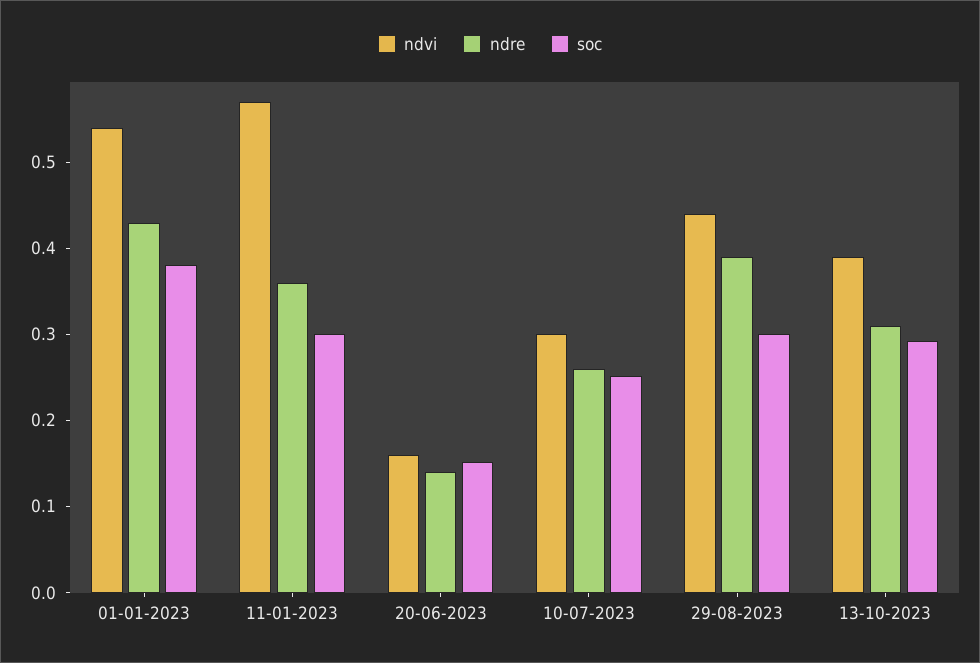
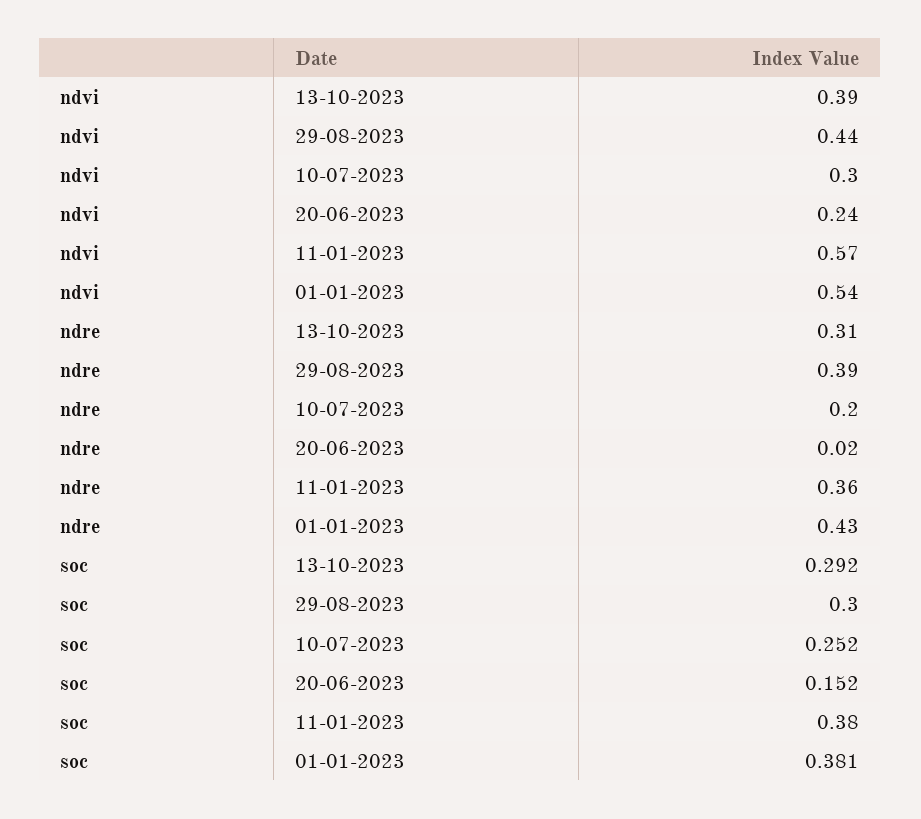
  {
    "ndvi": {
      "01-01-2023": 0.54,
      "11-01-2023": 0.57,
-     "20-06-2023": 0.16,
+     "20-06-2023": 0.24,
      "10-07-2023": 0.3,
      "29-08-2023": 0.44,
      "13-10-2023": 0.39
    },
    "ndre": {
      "01-01-2023": 0.43,
      "11-01-2023": 0.36,
-     "20-06-2023": 0.14,
+     "20-06-2023": 0.02,
-     "10-07-2023": 0.26,
+     "10-07-2023": 0.2,
      "29-08-2023": 0.39,
      "13-10-2023": 0.31
    },
    "soc": {
      "01-01-2023": 0.381,
-     "11-01-2023": 0.3,
+     "11-01-2023": 0.38,
      "20-06-2023": 0.152,
      "10-07-2023": 0.252,
      "29-08-2023": 0.3,
      "13-10-2023": 0.292
    }
  }

